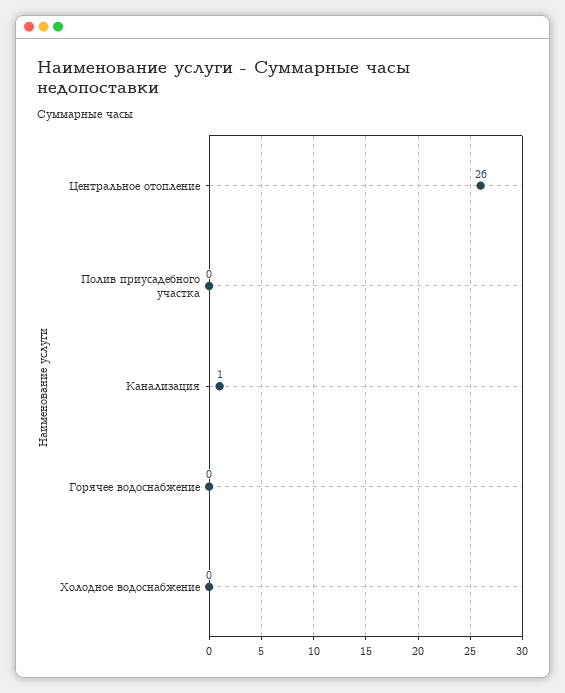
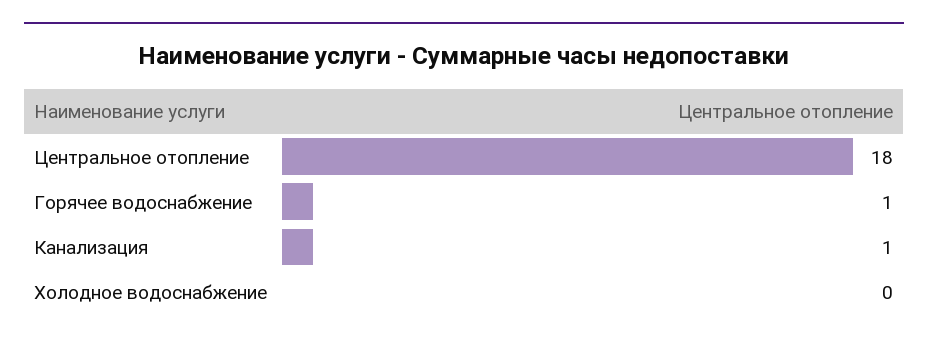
  {
-   "Центральное отопление": 26,
+   "Центральное отопление": 18,
-   "Полив приусадебного участка": 0,
    "Канализация": 1,
-   "Горячее водоснабжение": 0,
+   "Горячее водоснабжение": 1,
    "Холодное водоснабжение": 0
  }

